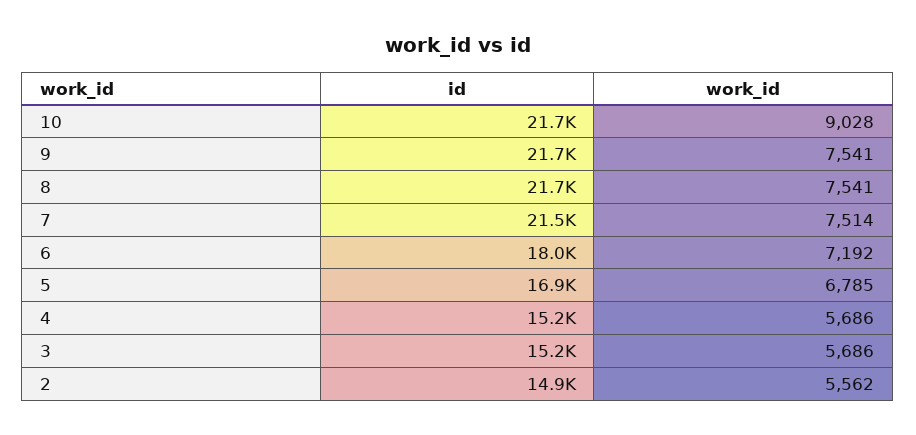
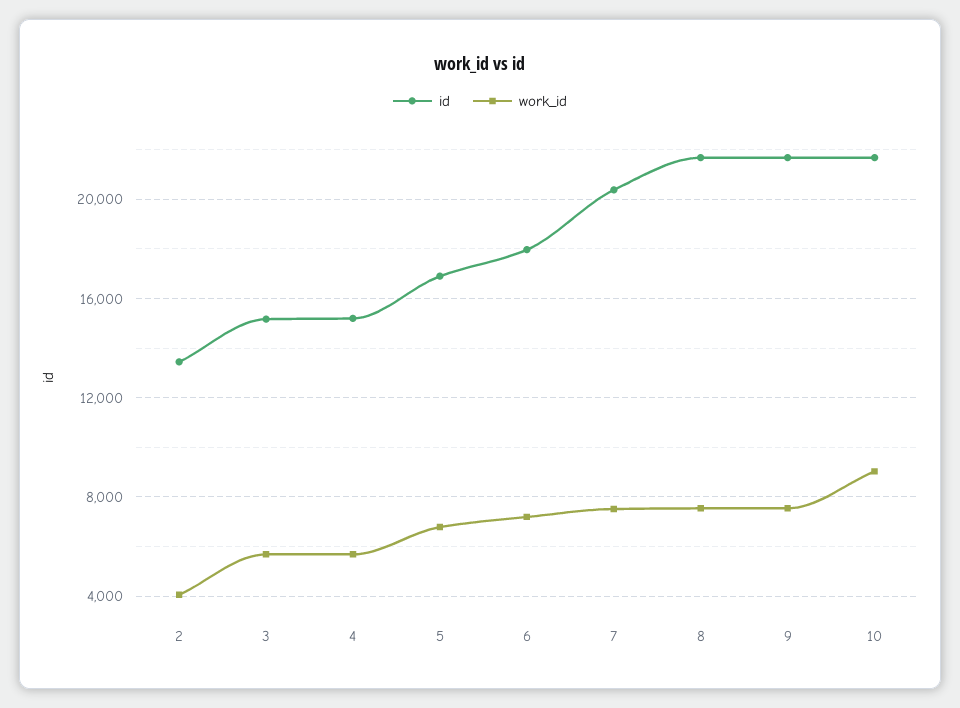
  {
    "id": {
      "10": 21700,
      "9": 21700,
      "8": 21700,
-     "7": 21500,
+     "7": 20500,
      "6": 18000,
      "5": 16900,
      "4": 15200,
      "3": 15200,
-     "2": 14900
+     "2": 13500
    },
    "work_id": {
      "10": 9028,
      "9": 7541,
      "8": 7541,
      "7": 7514,
      "6": 7192,
      "5": 6785,
      "4": 5686,
      "3": 5686,
-     "2": 5562
+     "2": 4000
    }
  }

